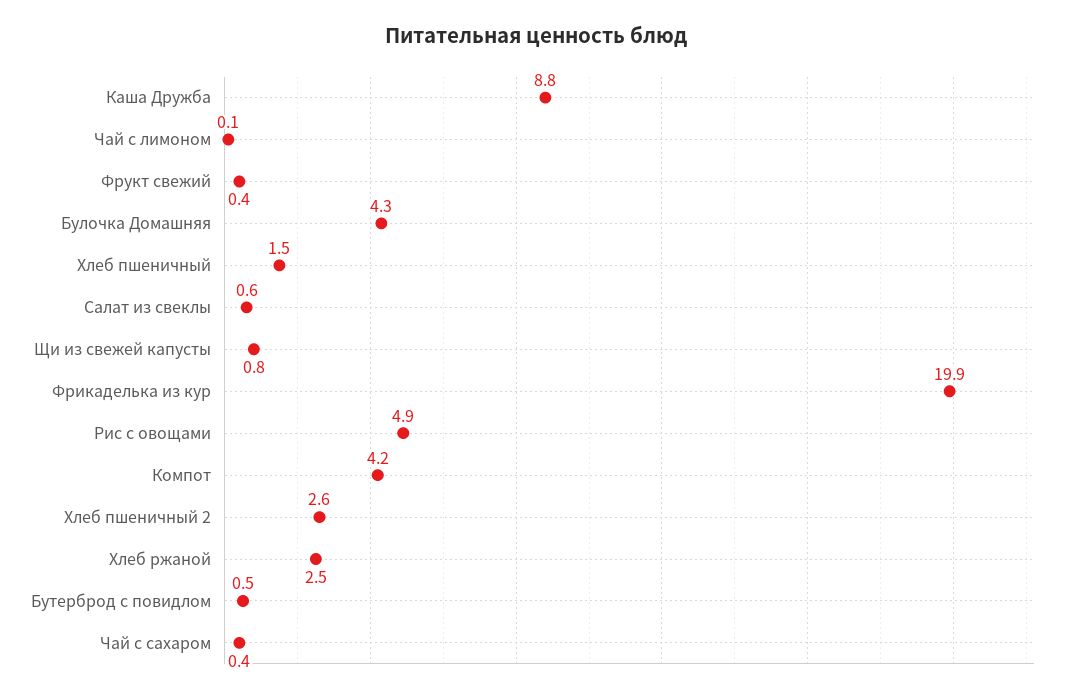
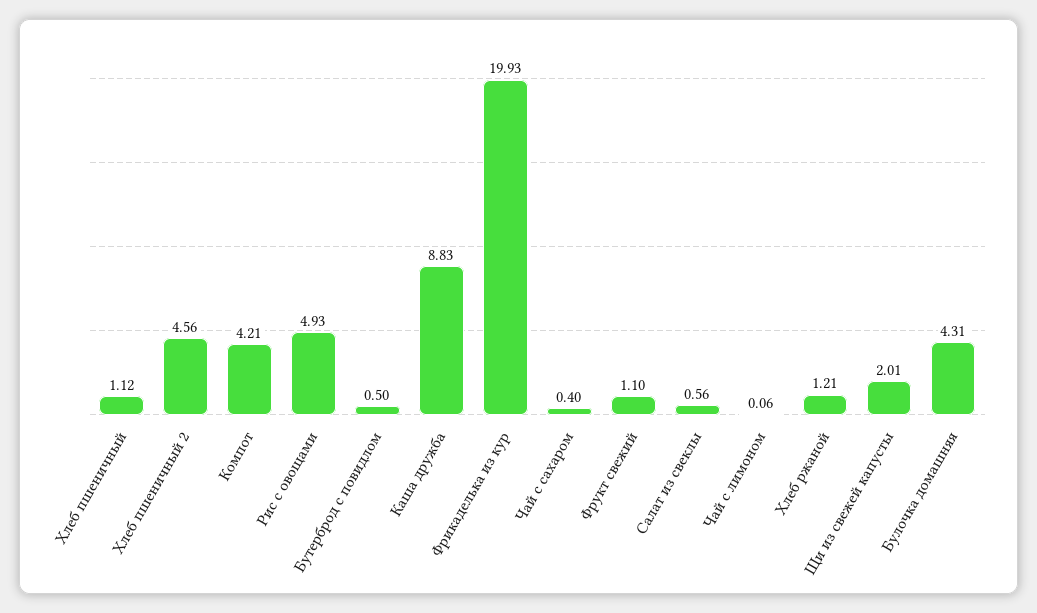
  {
    "Каша Дружба": 8.83,
    "Чай с лимоном": 0.06,
-   "Фрукт свежий": 0.4,
+   "Фрукт свежий": 1.1,
    "Булочка Домашняя": 4.31,
-   "Хлеб пшеничный": 1.5,
+   "Хлеб пшеничный": 1.12,
    "Салат из свеклы": 0.56,
-   "Щи из свежей капусты": 0.8,
+   "Щи из свежей капусты": 2.01,
    "Фрикаделька из кур": 19.93,
    "Рис с овощами": 4.93,
    "Компот": 4.21,
-   "Хлеб пшеничный 2": 2.6,
+   "Хлеб пшеничный 2": 4.56,
-   "Хлеб ржаной": 2.5,
+   "Хлеб ржаной": 1.21,
    "Бутерброд с повидлом": 0.5,
    "Чай с сахаром": 0.4
  }

